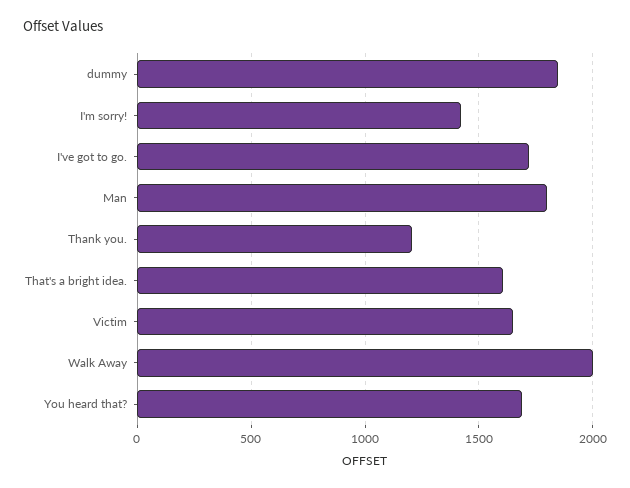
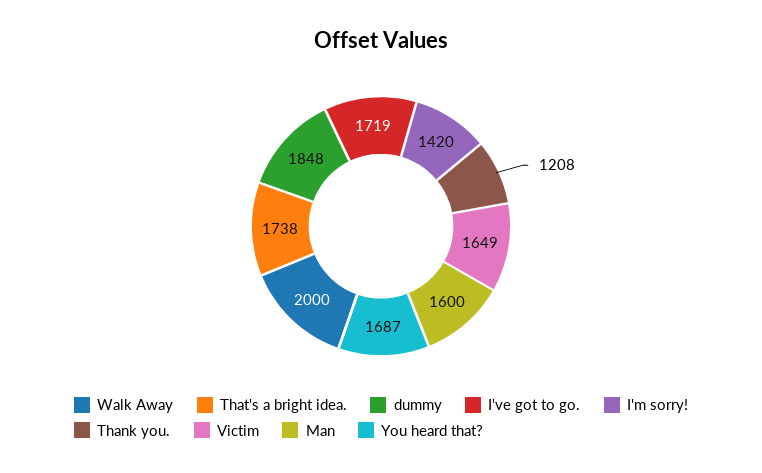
  {
    "dummy": 1848,
    "I'm sorry!": 1420,
    "I've got to go.": 1719,
-   "Man": 1800,
+   "Man": 1600,
    "Thank you.": 1208,
-   "That's a bright idea.": 1600,
+   "That's a bright idea.": 1738,
    "Victim": 1649,
    "Walk Away": 2000,
    "You heard that?": 1687
  }

